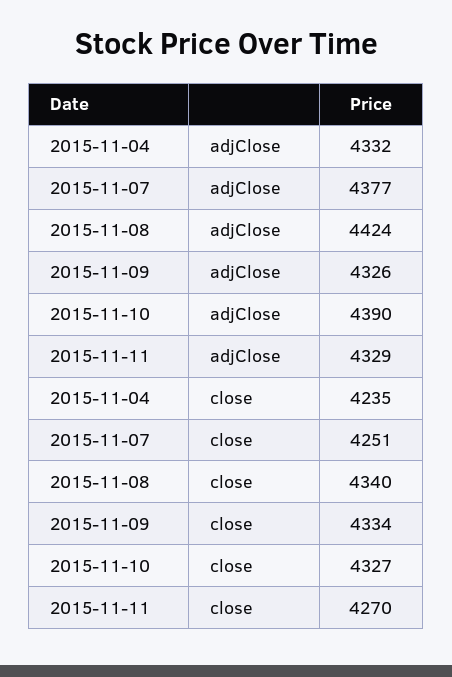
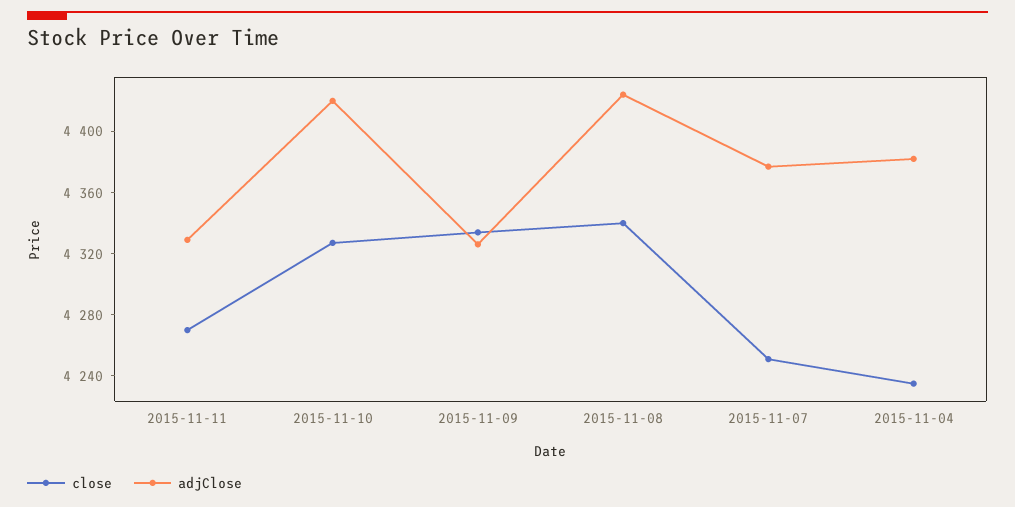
  {
    "adjClose": {
-     "2015-11-04": 4332,
+     "2015-11-04": 4380,
      "2015-11-07": 4377,
      "2015-11-08": 4424,
      "2015-11-09": 4326,
-     "2015-11-10": 4390,
+     "2015-11-10": 4420,
      "2015-11-11": 4329
    },
    "close": {
      "2015-11-04": 4235,
      "2015-11-07": 4251,
      "2015-11-08": 4340,
      "2015-11-09": 4334,
      "2015-11-10": 4327,
      "2015-11-11": 4270
    }
  }

